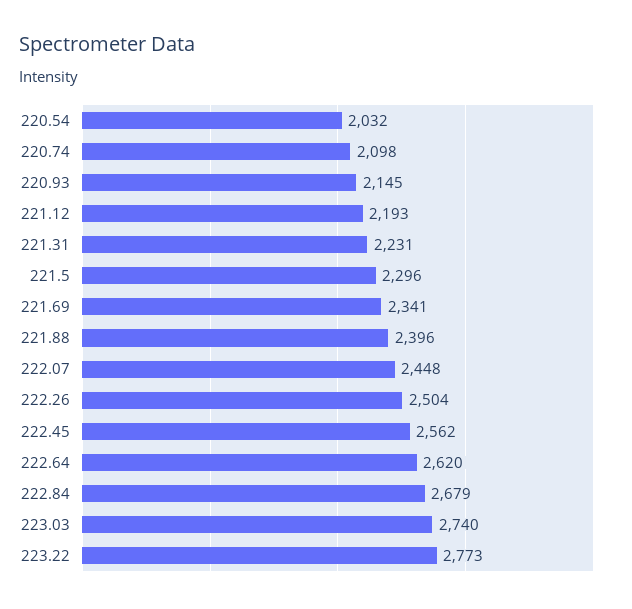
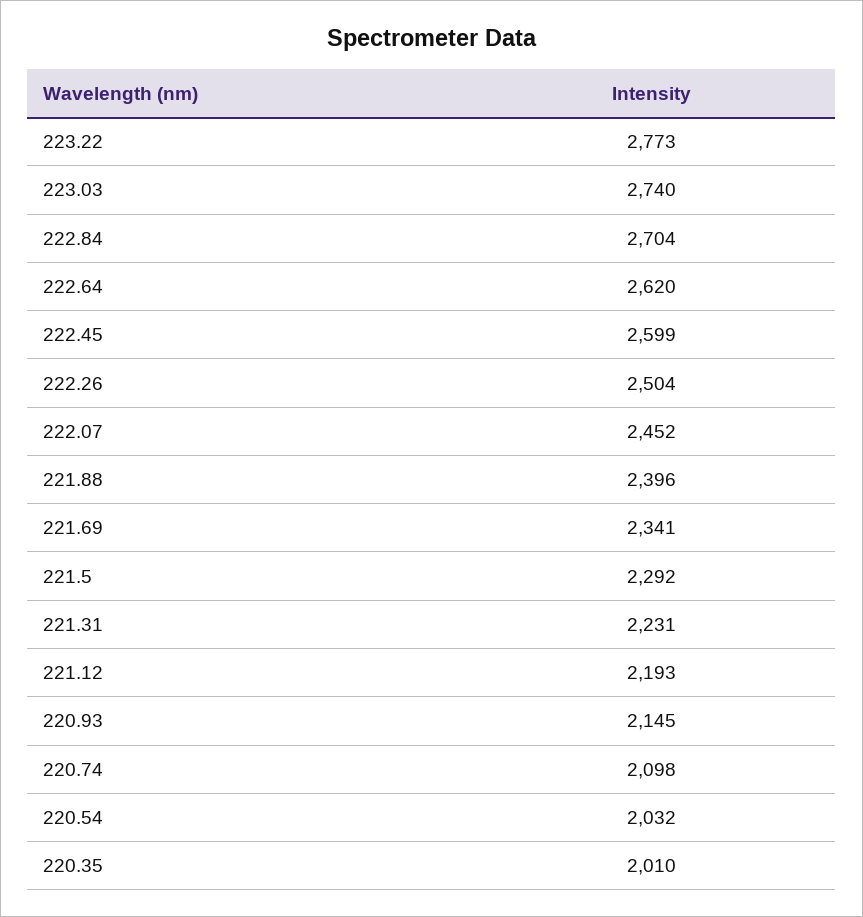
  {
    "220.54": 2032,
    "220.74": 2098,
    "220.93": 2145,
    "221.12": 2193,
    "221.31": 2231,
-   "221.5": 2296,
+   "221.5": 2292,
    "221.69": 2341,
    "221.88": 2396,
-   "222.07": 2448,
+   "222.07": 2452,
    "222.26": 2504,
-   "222.45": 2562,
+   "222.45": 2599,
    "222.64": 2620,
-   "222.84": 2679,
+   "222.84": 2704,
    "223.03": 2740,
-   "223.22": 2773
+   "223.22": 2773,
+   "220.35": 2010
  }

